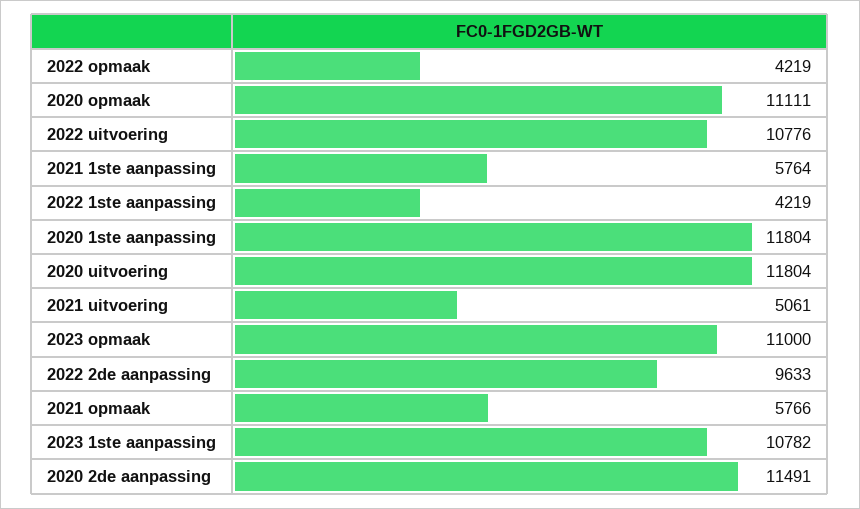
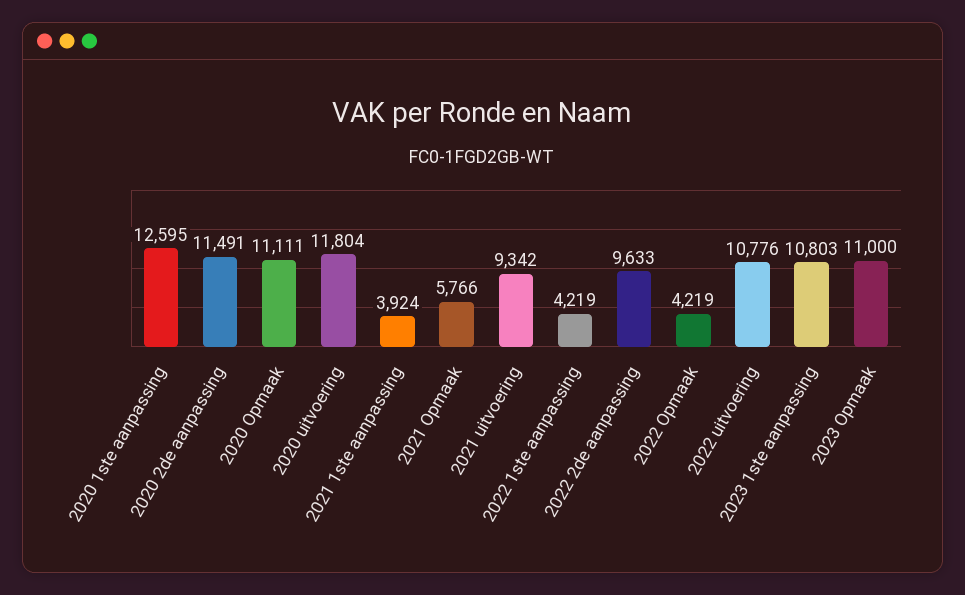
  {
    "2022 opmaak": 4219,
    "2020 opmaak": 11111,
    "2022 uitvoering": 10776,
-   "2021 1ste aanpassing": 5764,
+   "2021 1ste aanpassing": 3924,
    "2022 1ste aanpassing": 4219,
-   "2020 1ste aanpassing": 11804,
+   "2020 1ste aanpassing": 12595,
    "2020 uitvoering": 11804,
-   "2021 uitvoering": 5061,
+   "2021 uitvoering": 9342,
    "2023 opmaak": 11000,
    "2022 2de aanpassing": 9633,
    "2021 opmaak": 5766,
-   "2023 1ste aanpassing": 10782,
+   "2023 1ste aanpassing": 10803,
    "2020 2de aanpassing": 11491
  }

